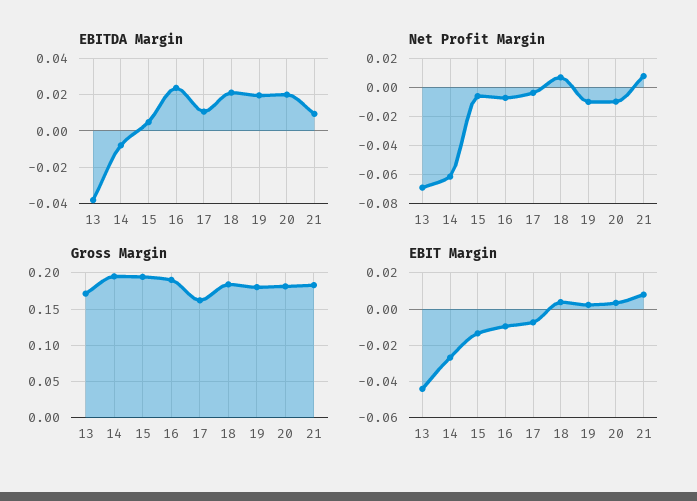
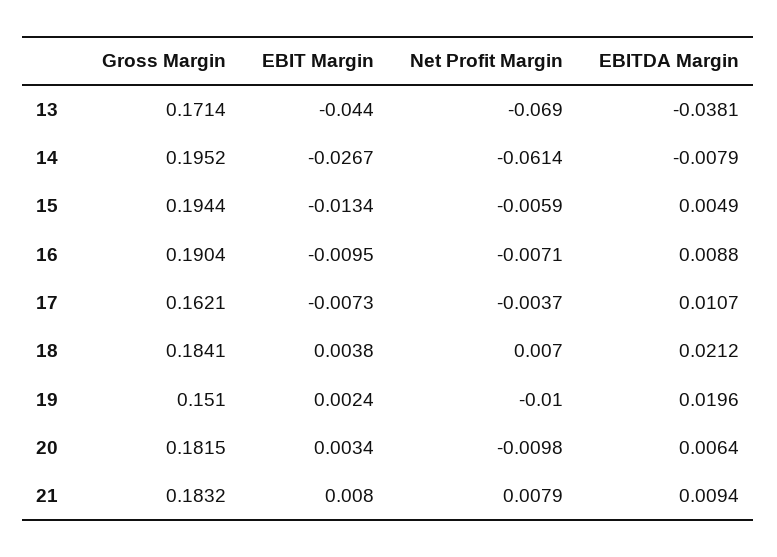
  {
    "EBITDA Margin": {
      "13": -0.0381,
      "14": -0.0079,
      "15": 0.0049,
-     "16": 0.025,
+     "16": 0.0088,
      "17": 0.0107,
      "18": 0.0212,
      "19": 0.0196,
-     "20": 0.02,
+     "20": 0.0064,
      "21": 0.0094
    },
    "Net Profit Margin": {
      "13": -0.069,
      "14": -0.0614,
      "15": -0.0059,
      "16": -0.0071,
      "17": -0.0037,
      "18": 0.007,
      "19": -0.01,
      "20": -0.0098,
      "21": 0.0079
    },
    "Gross Margin": {
      "13": 0.1714,
      "14": 0.1952,
      "15": 0.1944,
      "16": 0.1904,
      "17": 0.1621,
      "18": 0.1841,
-     "19": 0.18,
+     "19": 0.151,
      "20": 0.1815,
      "21": 0.1832
    },
    "EBIT Margin": {
      "13": -0.044,
      "14": -0.0267,
      "15": -0.0134,
      "16": -0.0095,
      "17": -0.0073,
      "18": 0.0038,
      "19": 0.0024,
      "20": 0.0034,
      "21": 0.008
    }
  }

